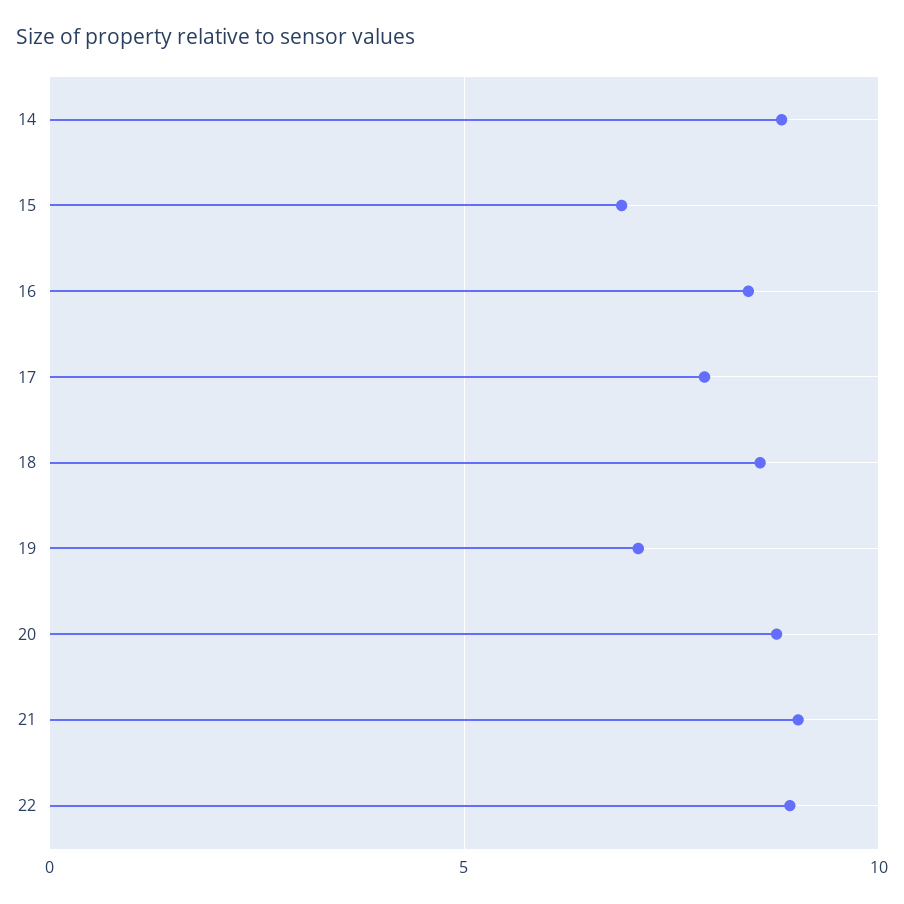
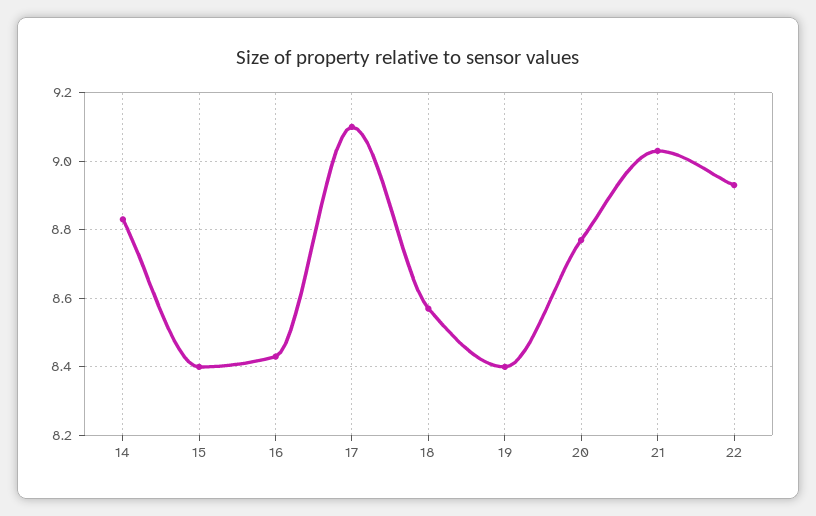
  {
    "14": 8.85,
-   "15": 7,
+   "15": 8.4,
    "16": 8.45,
-   "17": 8,
+   "17": 9.1,
    "18": 8.55,
-   "19": 7,
+   "19": 8.4,
    "20": 8.75,
    "21": 9.05,
    "22": 8.95
  }

